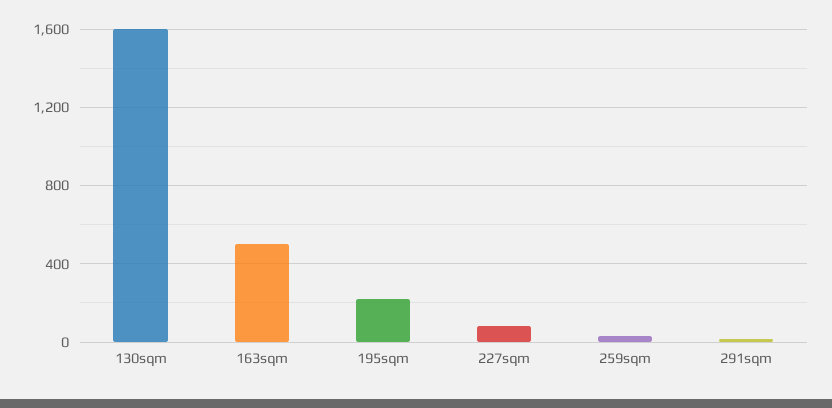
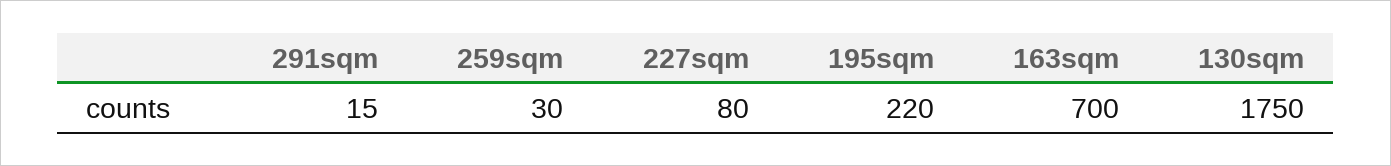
  {
-   "130sqm": 1600,
+   "130sqm": 1750,
-   "163sqm": 500,
+   "163sqm": 700,
    "195sqm": 220,
    "227sqm": 80,
    "259sqm": 30,
    "291sqm": 15
  }

